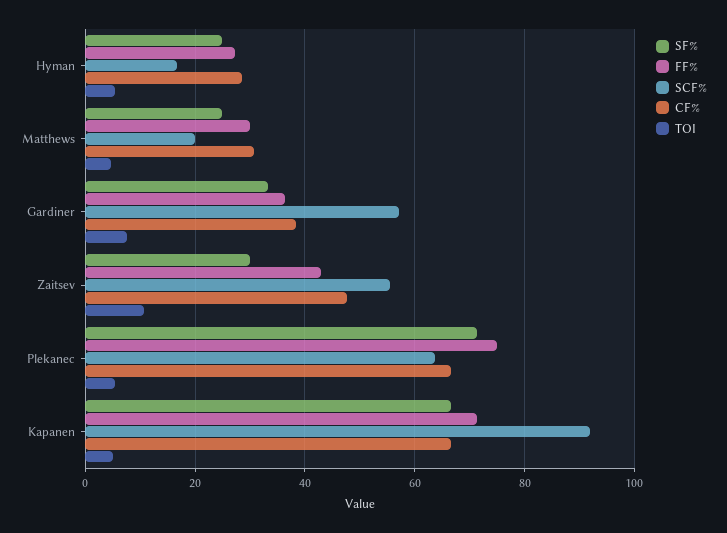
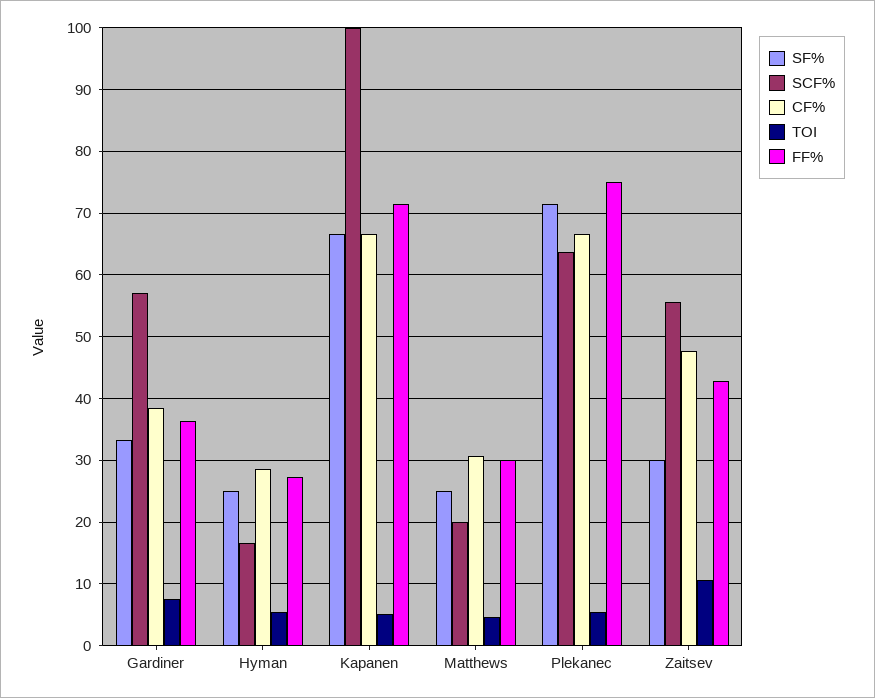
  {
    "SF%": {
      "Hyman": 25,
      "Matthews": 25,
      "Gardiner": 33,
      "Zaitsev": 30,
      "Plekanec": 71,
      "Kapanen": 67
    },
    "FF%": {
      "Hyman": 27,
      "Matthews": 30,
      "Gardiner": 36,
      "Zaitsev": 43,
      "Plekanec": 75,
      "Kapanen": 71
    },
    "SCF%": {
      "Hyman": 17,
      "Matthews": 20,
      "Gardiner": 57,
      "Zaitsev": 56,
      "Plekanec": 64,
-     "Kapanen": 92
+     "Kapanen": 100
    },
    "CF%": {
      "Hyman": 29,
      "Matthews": 31,
      "Gardiner": 38,
      "Zaitsev": 48,
      "Plekanec": 67,
      "Kapanen": 67
    },
    "TOI": {
      "Hyman": 5,
      "Matthews": 5,
      "Gardiner": 8,
      "Zaitsev": 11,
      "Plekanec": 5,
      "Kapanen": 5
    }
  }

